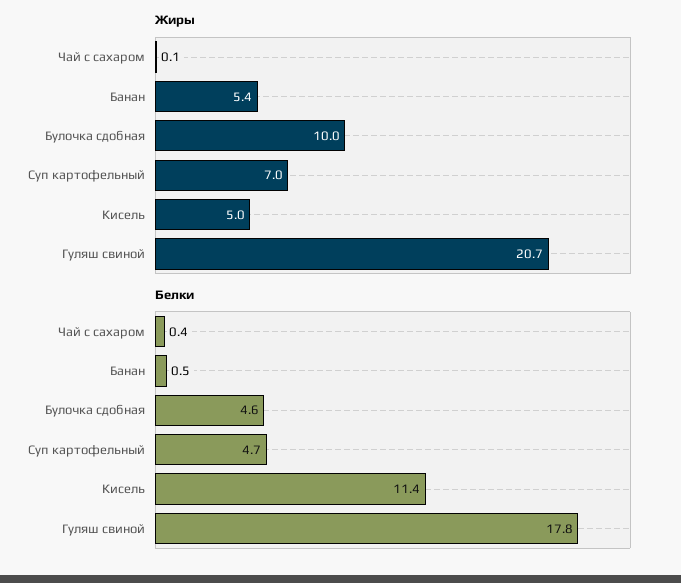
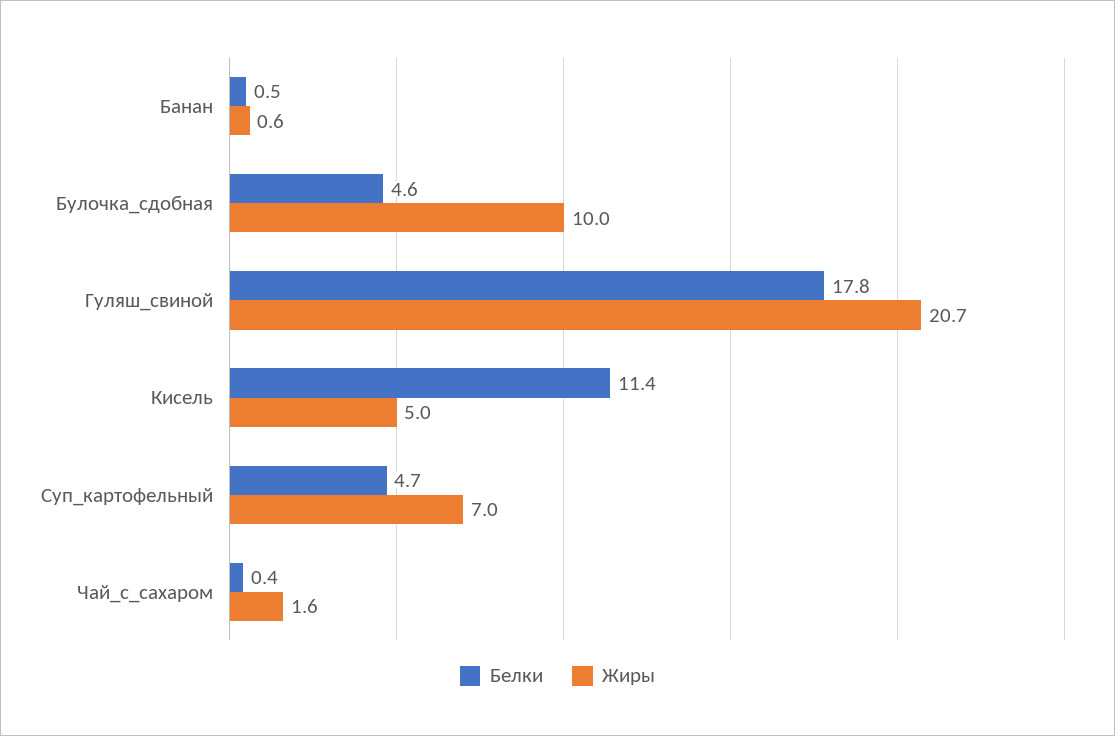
  {
    "Жиры": {
-     "Чай с сахаром": 0.1,
+     "Чай с сахаром": 1.6,
-     "Банан": 5.4,
+     "Банан": 0.6,
      "Булочка сдобная": 10,
      "Суп картофельный": 7,
      "Кисель": 5,
      "Гуляш свиной": 20.7
    },
    "Белки": {
      "Чай с сахаром": 0.4,
      "Банан": 0.5,
      "Булочка сдобная": 4.6,
      "Суп картофельный": 4.7,
      "Кисель": 11.4,
      "Гуляш свиной": 17.8
    }
  }

